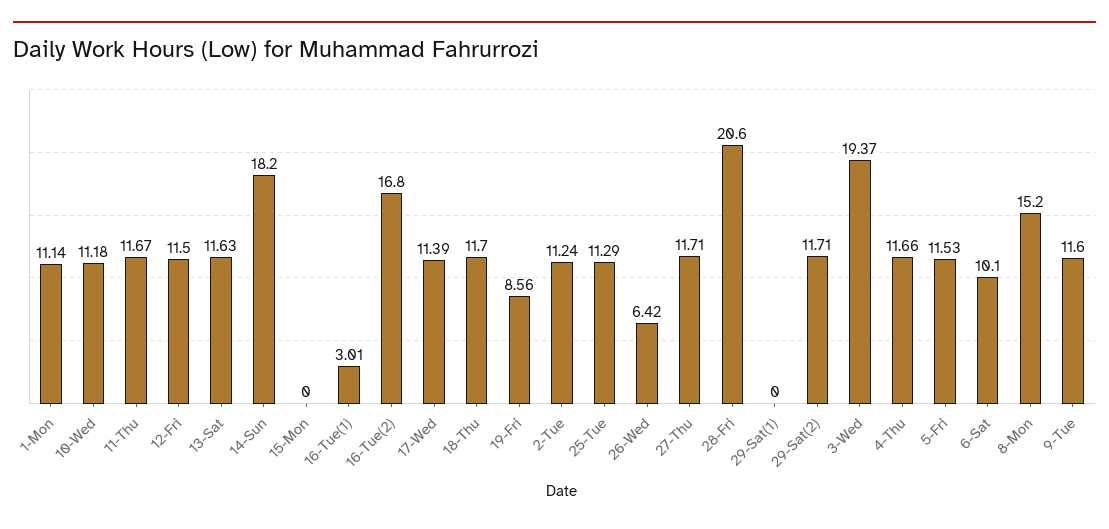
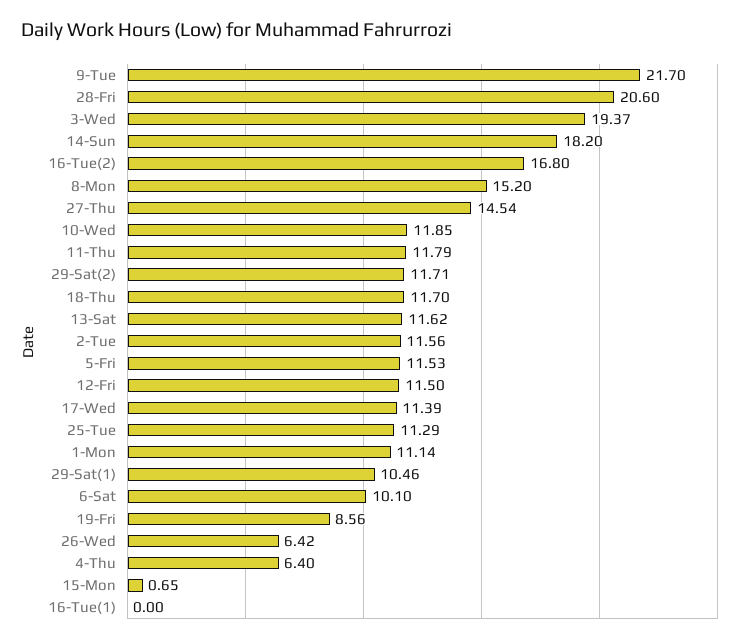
  {
    "1-Mon": 11.14,
-   "10-Wed": 11.18,
+   "10-Wed": 11.85,
-   "11-Thu": 11.67,
+   "11-Thu": 11.79,
    "12-Fri": 11.5,
-   "13-Sat": 11.63,
+   "13-Sat": 11.62,
    "14-Sun": 18.2,
-   "15-Mon": 0,
+   "15-Mon": 0.65,
-   "16-Tue(1)": 3.01,
+   "16-Tue(1)": 0,
    "16-Tue(2)": 16.8,
    "17-Wed": 11.39,
    "18-Thu": 11.7,
    "19-Fri": 8.56,
-   "2-Tue": 11.24,
+   "2-Tue": 11.56,
    "25-Tue": 11.29,
    "26-Wed": 6.42,
-   "27-Thu": 11.71,
+   "27-Thu": 14.54,
    "28-Fri": 20.6,
-   "29-Sat(1)": 0,
+   "29-Sat(1)": 10.46,
    "29-Sat(2)": 11.71,
    "3-Wed": 19.37,
-   "4-Thu": 11.66,
+   "4-Thu": 6.4,
    "5-Fri": 11.53,
    "6-Sat": 10.1,
    "8-Mon": 15.2,
-   "9-Tue": 11.6
+   "9-Tue": 21.7
  }

